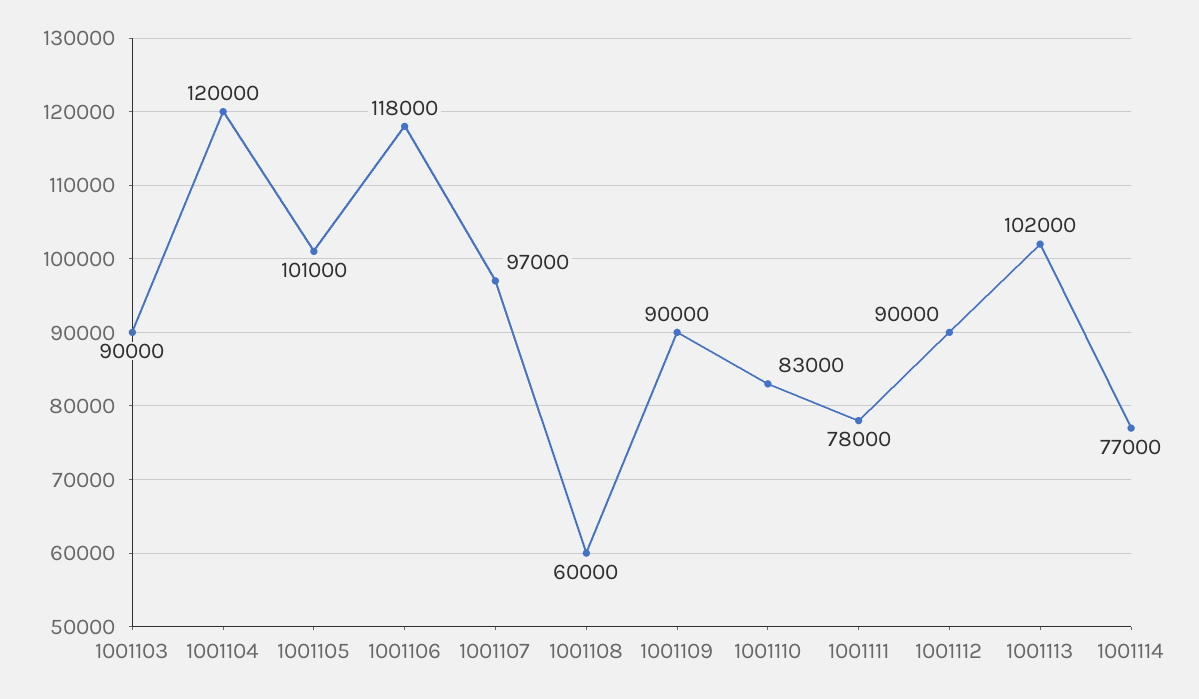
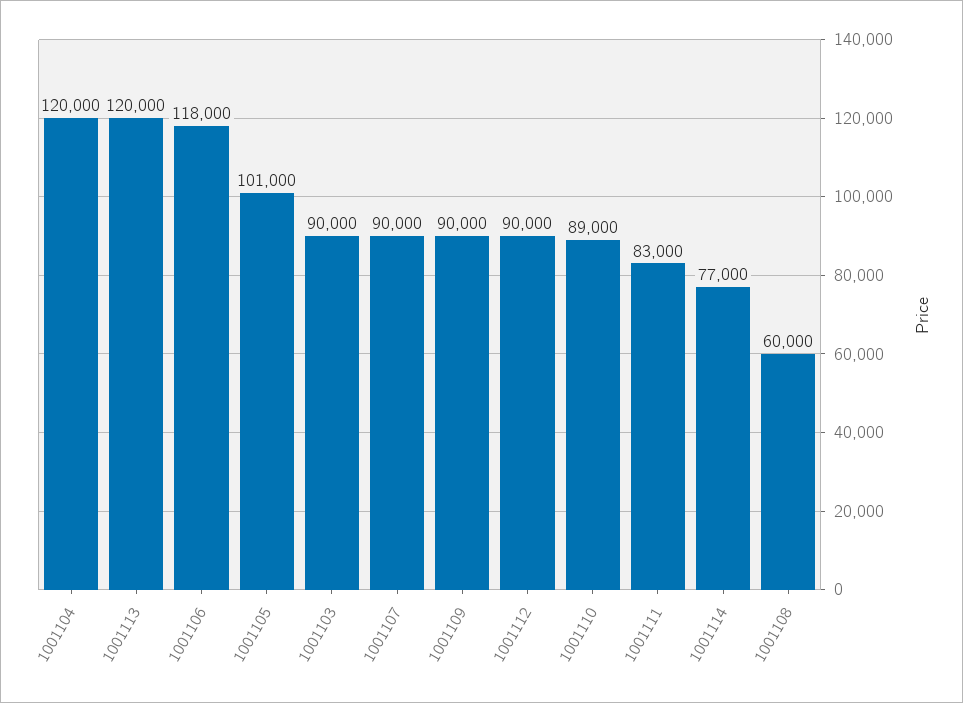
  {
    "1001103": 90000,
    "1001104": 120000,
    "1001105": 101000,
    "1001106": 118000,
-   "1001107": 97000,
+   "1001107": 90000,
    "1001108": 60000,
    "1001109": 90000,
-   "1001110": 83000,
+   "1001110": 89000,
-   "1001111": 78000,
+   "1001111": 83000,
    "1001112": 90000,
-   "1001113": 102000,
+   "1001113": 120000,
    "1001114": 77000
  }

